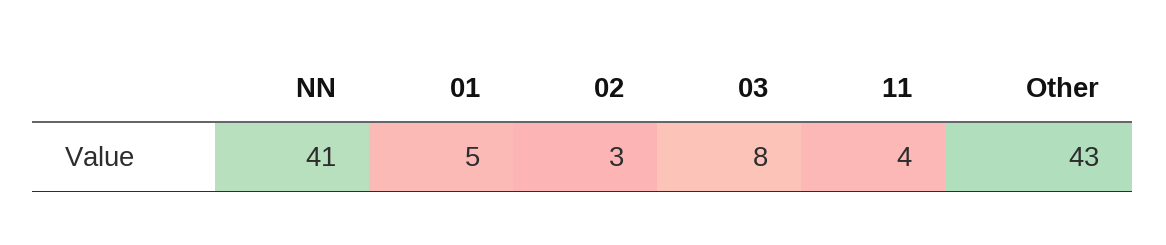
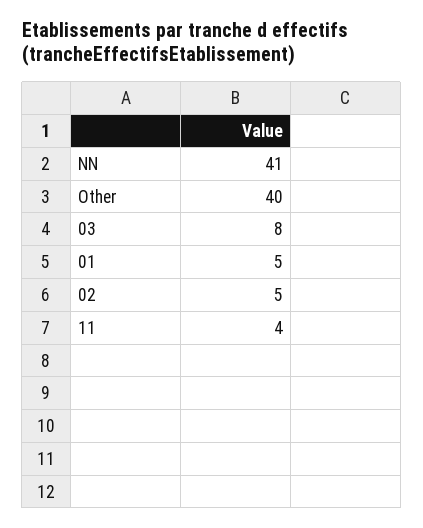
  {
    "NN": 41,
    "01": 5,
-   "02": 3,
+   "02": 5,
    "03": 8,
    "11": 4,
-   "Other": 43
+   "Other": 40
  }

